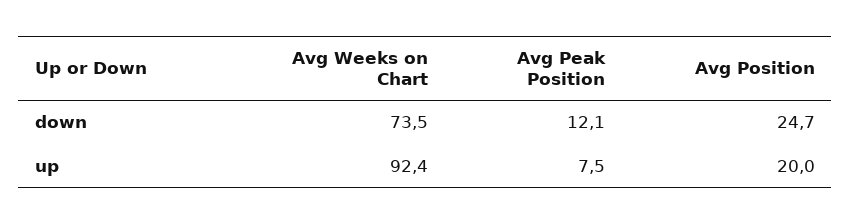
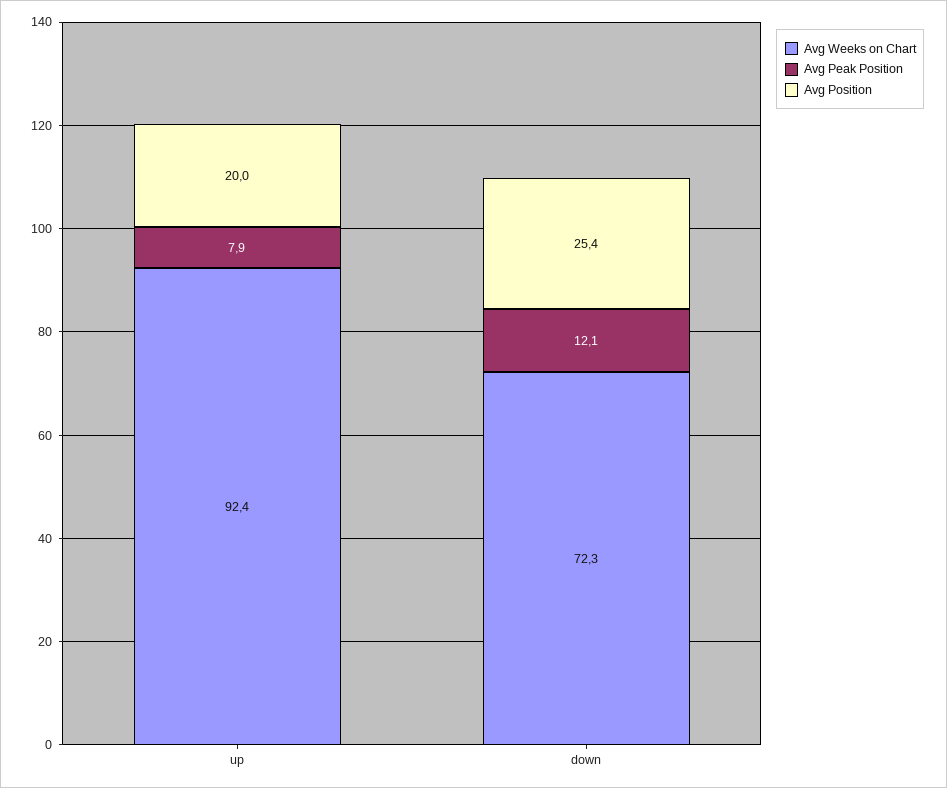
  {
    "Avg Weeks on Chart": {
-     "down": 73.5,
+     "down": 72.3,
      "up": 92.4
    },
    "Avg Peak Position": {
      "down": 12.1,
-     "up": 7.5
+     "up": 7.9
    },
    "Avg Position": {
-     "down": 24.7,
+     "down": 25.4,
      "up": 20
    }
  }

